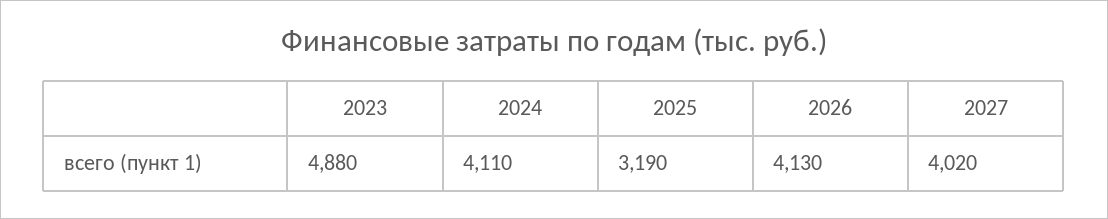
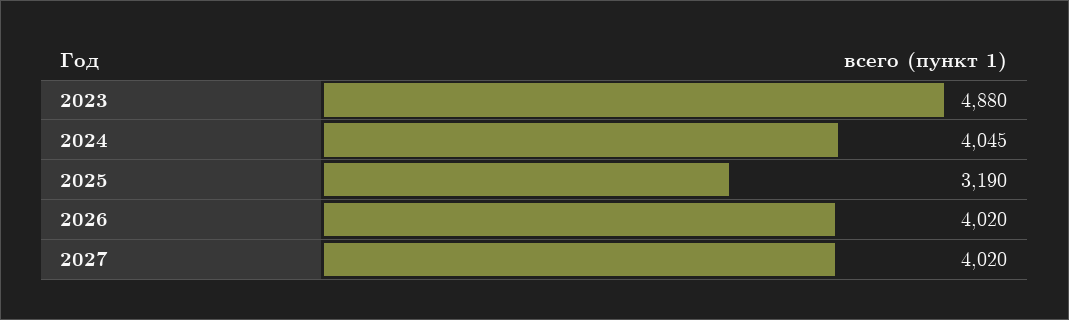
  {
    "2023": 4880,
-   "2024": 4110,
+   "2024": 4045,
    "2025": 3190,
-   "2026": 4130,
+   "2026": 4020,
    "2027": 4020
  }

